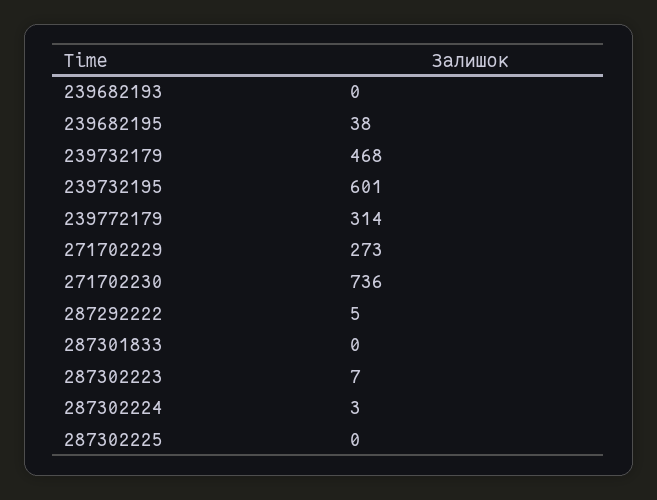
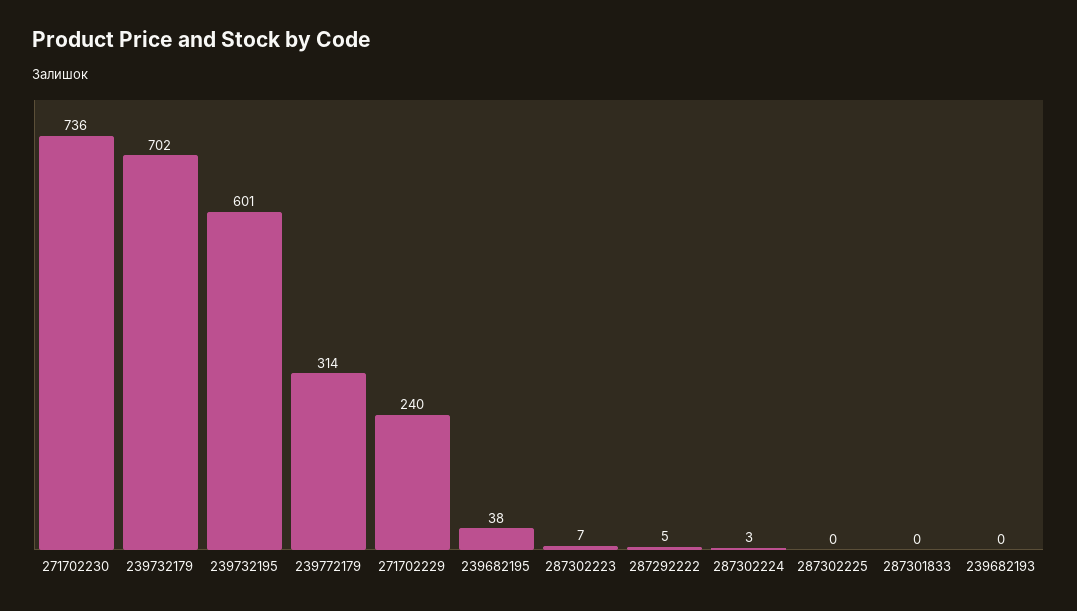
  {
    "239682193": 0,
    "239682195": 38,
-   "239732179": 468,
+   "239732179": 702,
    "239732195": 601,
    "239772179": 314,
-   "271702229": 273,
+   "271702229": 240,
    "271702230": 736,
    "287292222": 5,
    "287301833": 0,
    "287302223": 7,
    "287302224": 3,
    "287302225": 0
  }

